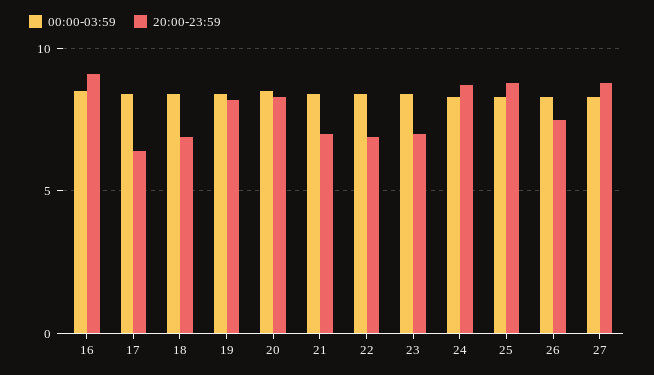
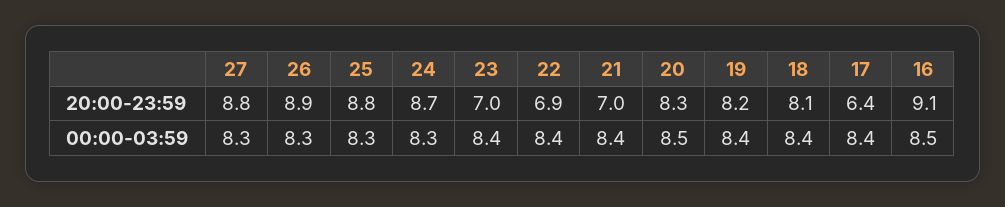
  {
    "00:00-03:59": {
      "16": 8.5,
      "17": 8.4,
      "18": 8.4,
      "19": 8.4,
      "20": 8.5,
      "21": 8.4,
      "22": 8.4,
      "23": 8.4,
      "24": 8.3,
      "25": 8.3,
      "26": 8.3,
      "27": 8.3
    },
    "20:00-23:59": {
      "16": 9.1,
      "17": 6.4,
-     "18": 7,
+     "18": 8.1,
      "19": 8.2,
      "20": 8.3,
      "21": 7,
      "22": 6.9,
      "23": 7,
      "24": 8.7,
      "25": 8.8,
-     "26": 7.5,
+     "26": 8.9,
      "27": 8.8
    }
  }

